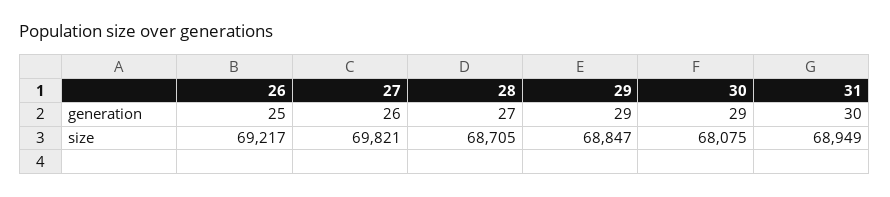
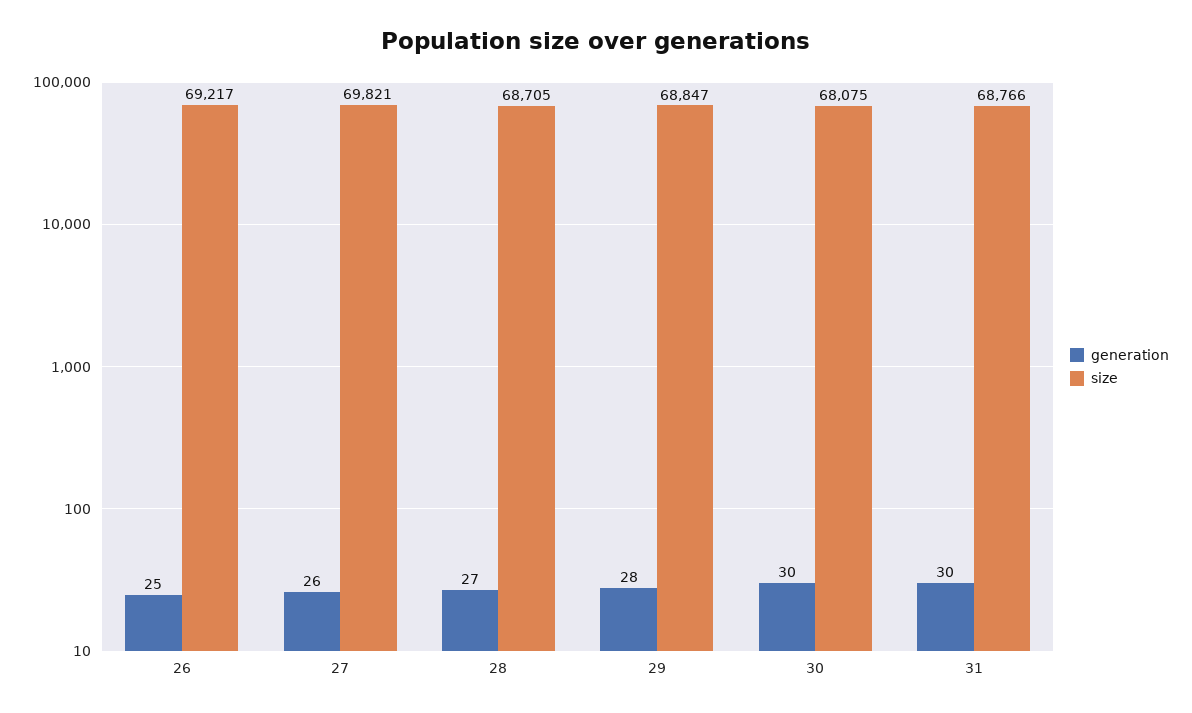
  {
    "generation": {
      "26": 25,
      "27": 26,
      "28": 27,
-     "29": 29,
+     "29": 28,
-     "30": 29,
+     "30": 30,
      "31": 30
    },
    "size": {
      "26": 69217,
      "27": 69821,
      "28": 68705,
      "29": 68847,
      "30": 68075,
-     "31": 68949
+     "31": 68766
    }
  }

